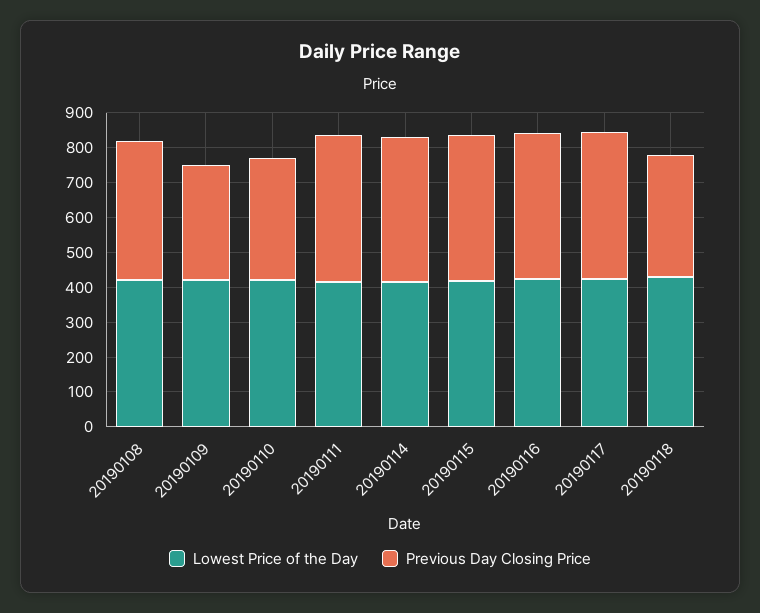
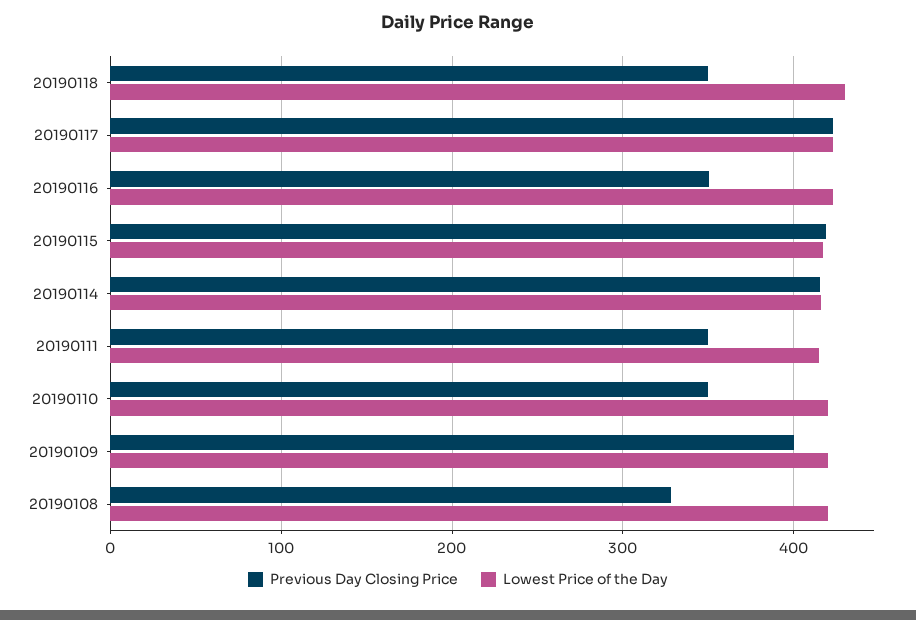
  {
    "Lowest Price of the Day": {
      "20190108": 420,
      "20190109": 420,
      "20190110": 420,
      "20190111": 420,
      "20190114": 420,
      "20190115": 420,
      "20190116": 420,
      "20190117": 420,
      "20190118": 430
    },
    "Previous Day Closing Price": {
-     "20190108": 400,
+     "20190108": 330,
-     "20190109": 325,
+     "20190109": 400,
      "20190110": 350,
-     "20190111": 425,
+     "20190111": 350,
      "20190114": 420,
      "20190115": 420,
-     "20190116": 425,
+     "20190116": 350,
      "20190117": 420,
      "20190118": 350
    }
  }

